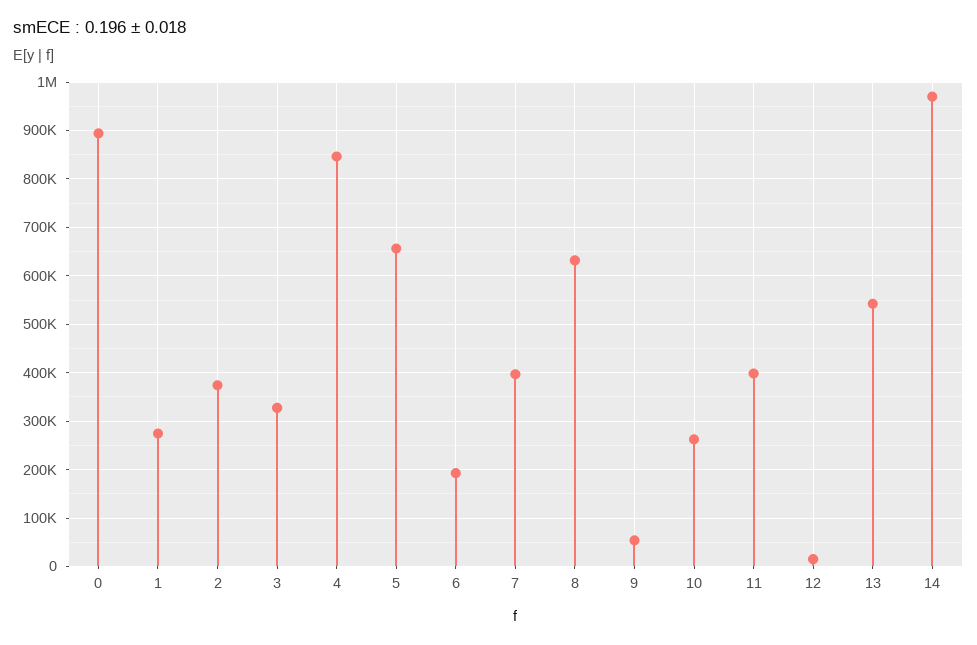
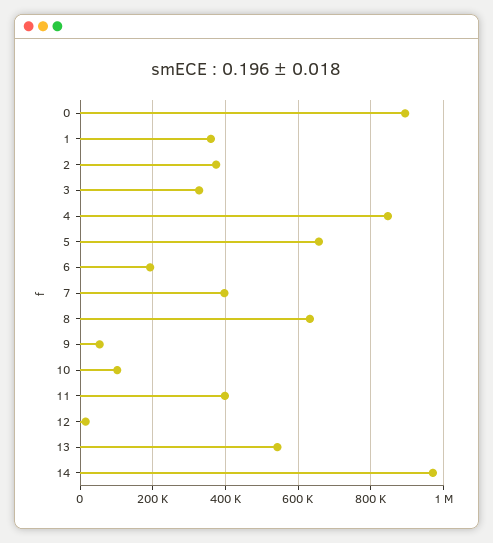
  {
    "0": 900000,
-   "1": 280000,
+   "1": 360000,
    "2": 380000,
    "3": 320000,
    "4": 840000,
    "5": 660000,
    "6": 200000,
    "7": 400000,
    "8": 640000,
    "9": 60000,
-   "10": 260000,
+   "10": 100000,
    "11": 400000,
    "12": 20000,
    "13": 540000,
    "14": 980000
  }

